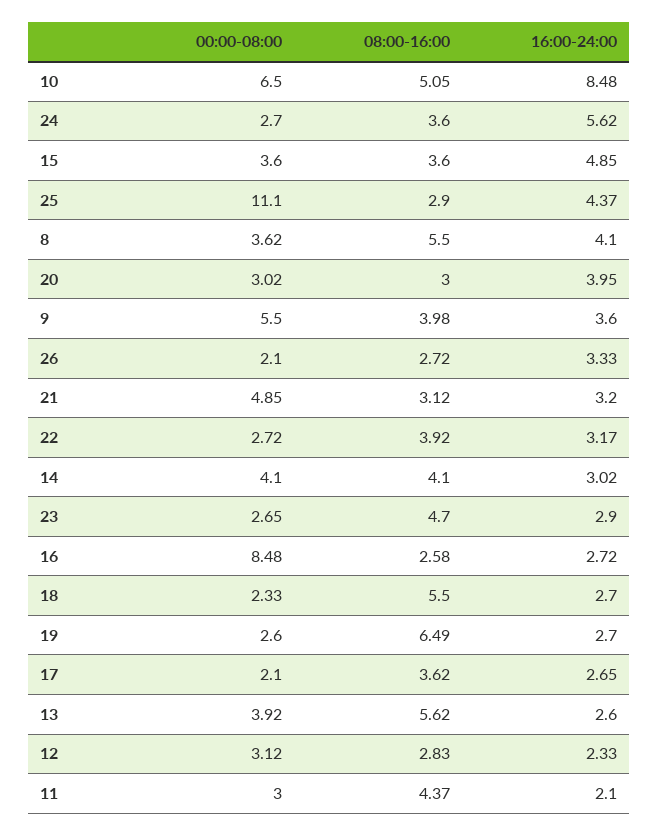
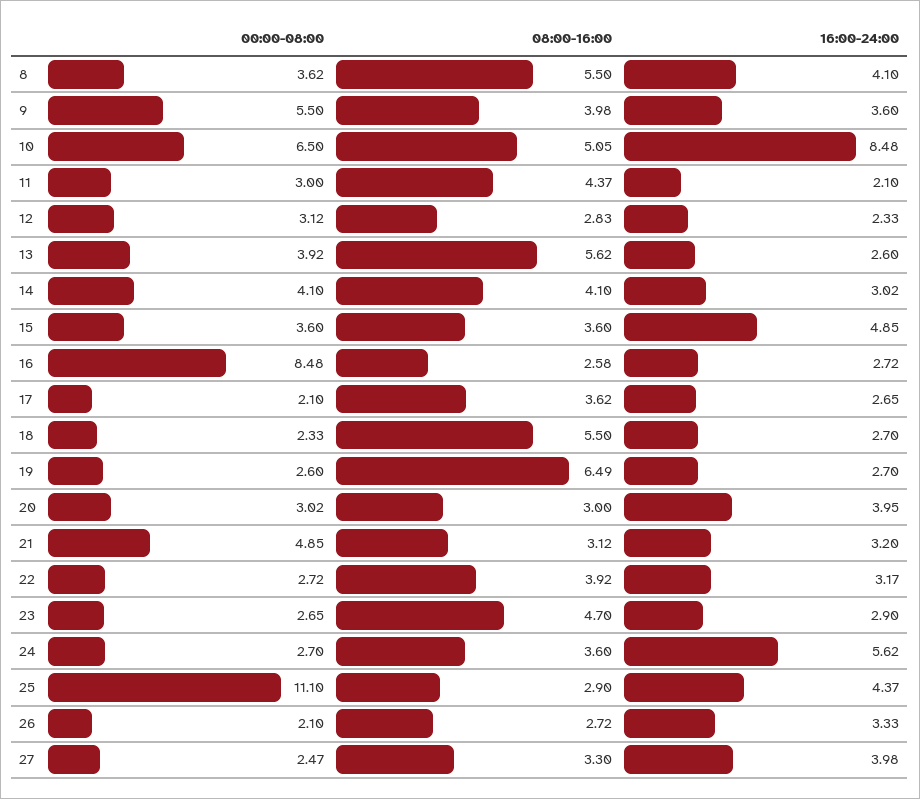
  {
    "00:00-08:00": {
      "10": 6.5,
      "24": 2.7,
      "15": 3.6,
      "25": 11.1,
      "8": 3.62,
      "20": 3.02,
      "9": 5.5,
      "26": 2.1,
      "21": 4.85,
      "22": 2.72,
      "14": 4.1,
      "23": 2.65,
      "16": 8.48,
      "18": 2.33,
      "19": 2.6,
      "17": 2.1,
      "13": 3.92,
      "12": 3.12,
-     "11": 3
+     "11": 3,
+     "27": 2.47
    },
    "08:00-16:00": {
      "10": 5.05,
      "24": 3.6,
      "15": 3.6,
      "25": 2.9,
      "8": 5.5,
      "20": 3,
      "9": 3.98,
      "26": 2.72,
      "21": 3.12,
      "22": 3.92,
      "14": 4.1,
      "23": 4.7,
      "16": 2.58,
      "18": 5.5,
      "19": 6.49,
      "17": 3.62,
      "13": 5.62,
      "12": 2.83,
-     "11": 4.37
+     "11": 4.37,
+     "27": 3.3
    },
    "16:00-24:00": {
      "10": 8.48,
      "24": 5.62,
      "15": 4.85,
      "25": 4.37,
      "8": 4.1,
      "20": 3.95,
      "9": 3.6,
      "26": 3.33,
      "21": 3.2,
      "22": 3.17,
      "14": 3.02,
      "23": 2.9,
      "16": 2.72,
      "18": 2.7,
      "19": 2.7,
      "17": 2.65,
      "13": 2.6,
      "12": 2.33,
-     "11": 2.1
+     "11": 2.1,
+     "27": 3.98
    }
  }

